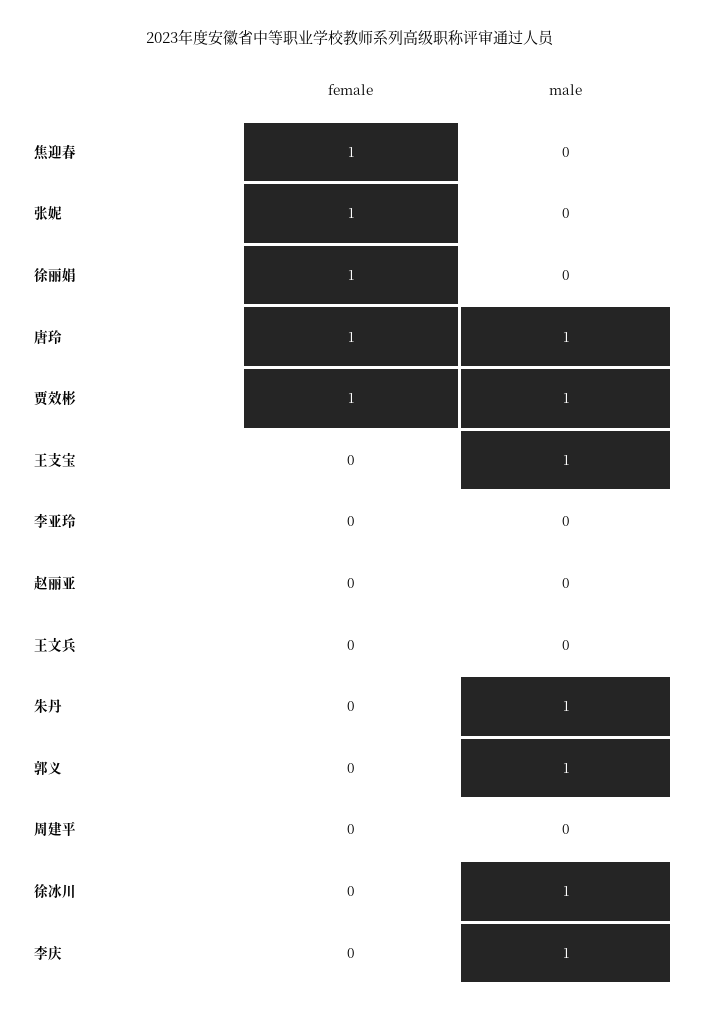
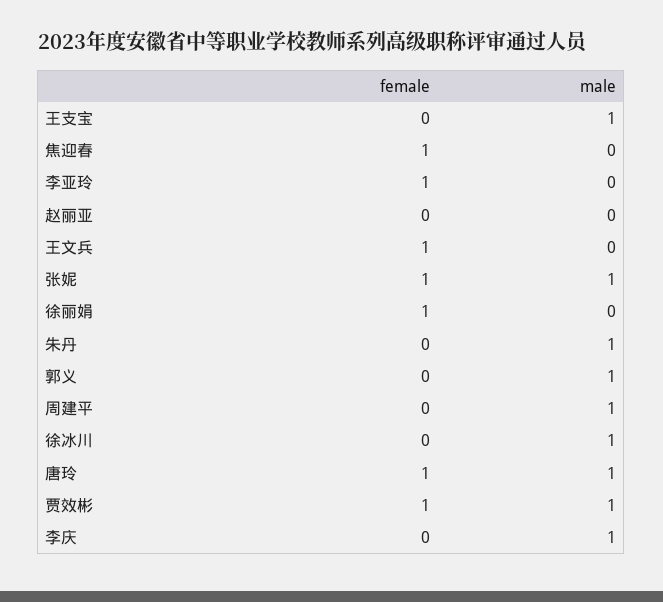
  {
    "female": {
      "焦迎春": 1,
      "张妮": 1,
      "徐丽娟": 1,
      "唐玲": 1,
      "贾效彬": 1,
      "王支宝": 0,
-     "李亚玲": 0,
+     "李亚玲": 1,
      "赵丽亚": 0,
-     "王文兵": 0,
+     "王文兵": 1,
      "朱丹": 0,
      "郭义": 0,
      "周建平": 0,
      "徐冰川": 0,
      "李庆": 0
    },
    "male": {
      "焦迎春": 0,
-     "张妮": 0,
+     "张妮": 1,
      "徐丽娟": 0,
      "唐玲": 1,
      "贾效彬": 1,
      "王支宝": 1,
      "李亚玲": 0,
      "赵丽亚": 0,
      "王文兵": 0,
      "朱丹": 1,
      "郭义": 1,
-     "周建平": 0,
+     "周建平": 1,
      "徐冰川": 1,
      "李庆": 1
    }
  }

